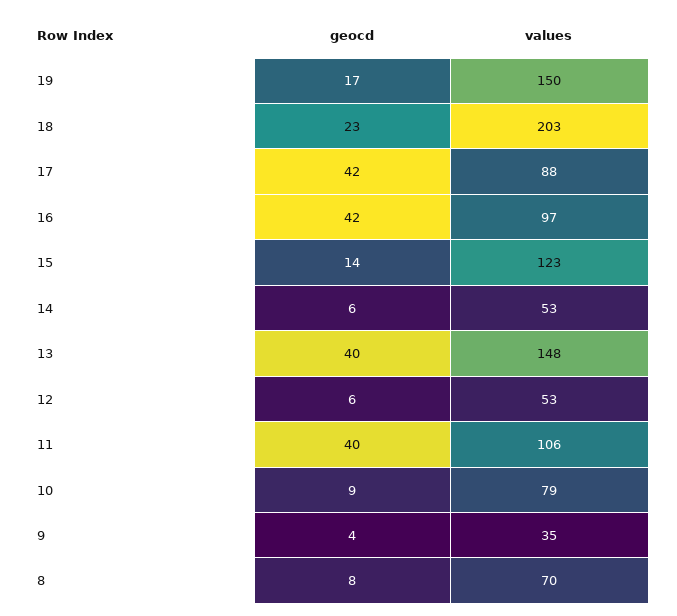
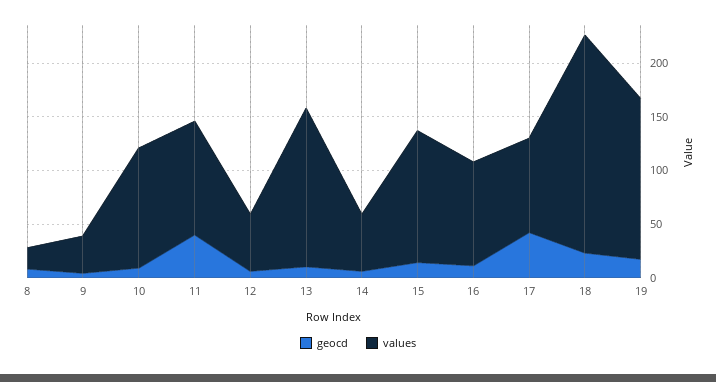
  {
    "geocd": {
      "19": 17,
      "18": 23,
      "17": 42,
-     "16": 42,
+     "16": 10,
      "15": 14,
      "14": 6,
-     "13": 40,
+     "13": 10,
      "12": 6,
      "11": 40,
      "10": 9,
      "9": 4,
      "8": 8
    },
    "values": {
      "19": 150,
      "18": 203,
      "17": 88,
      "16": 97,
      "15": 123,
      "14": 53,
      "13": 148,
      "12": 53,
      "11": 106,
-     "10": 79,
+     "10": 110,
      "9": 35,
-     "8": 70
+     "8": 20
    }
  }

